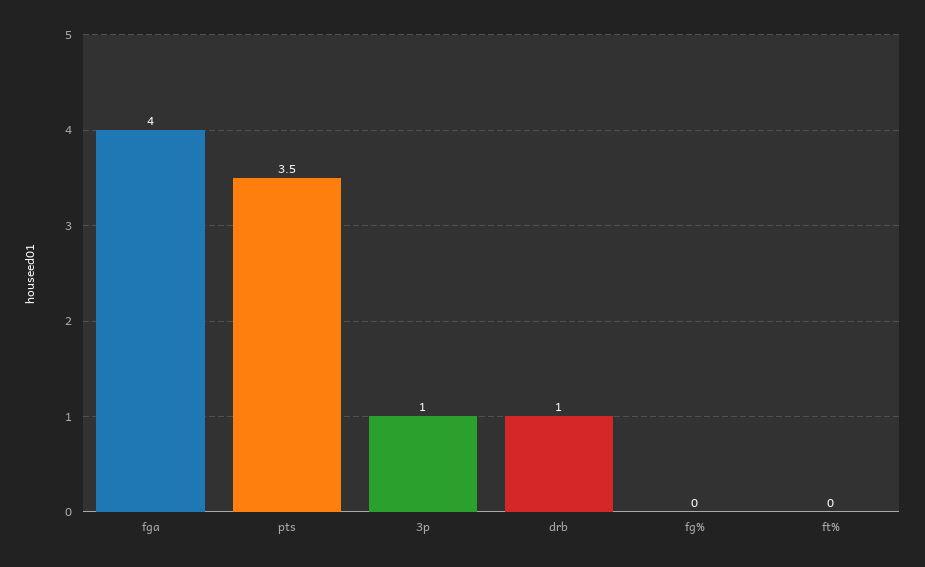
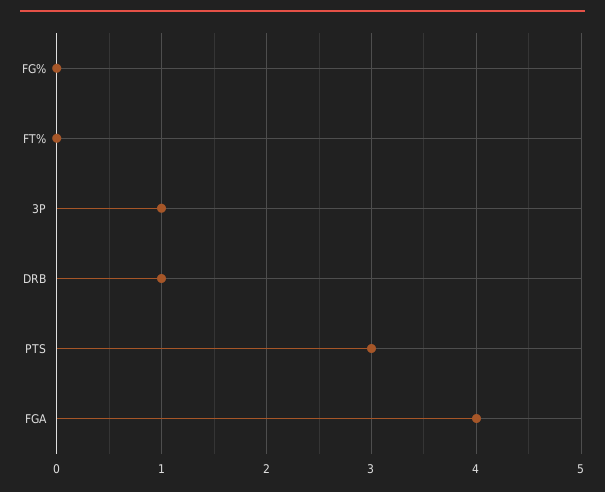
  {
    "fga": 4,
-   "pts": 3.5,
+   "pts": 3,
    "3p": 1,
    "drb": 1,
    "fg%": 0,
    "ft%": 0
  }

